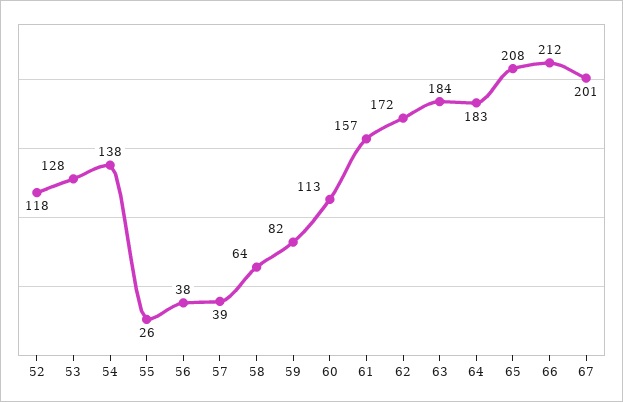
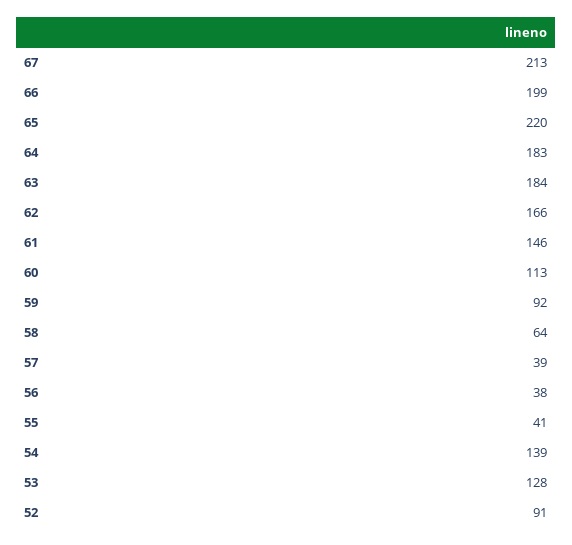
  {
-   "52": 118,
+   "52": 91,
    "53": 128,
-   "54": 138,
+   "54": 139,
-   "55": 26,
+   "55": 41,
    "56": 38,
    "57": 39,
    "58": 64,
-   "59": 82,
+   "59": 92,
    "60": 113,
-   "61": 157,
+   "61": 146,
-   "62": 172,
+   "62": 166,
    "63": 184,
    "64": 183,
-   "65": 208,
+   "65": 220,
-   "66": 212,
+   "66": 199,
-   "67": 201
+   "67": 213
  }

